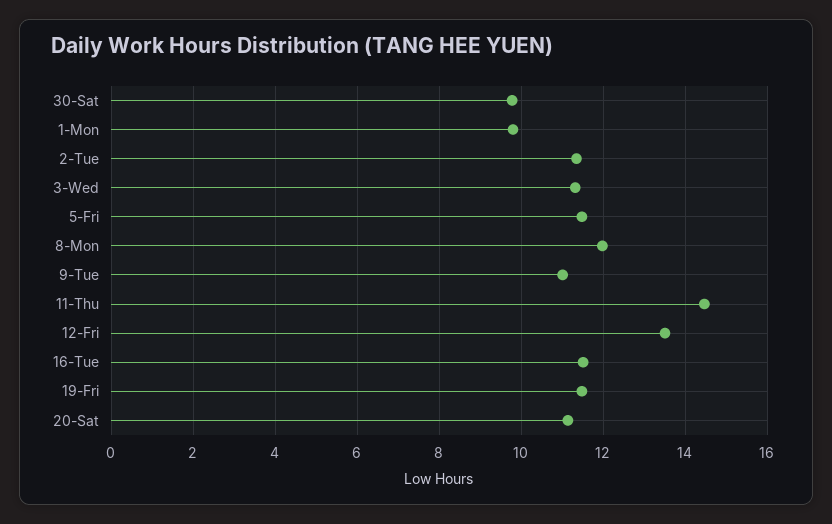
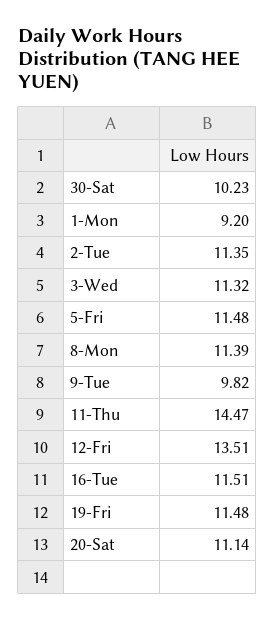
  {
-   "30-Sat": 9.8,
+   "30-Sat": 10.23,
-   "1-Mon": 9.8,
+   "1-Mon": 9.2,
    "2-Tue": 11.35,
    "3-Wed": 11.32,
    "5-Fri": 11.48,
-   "8-Mon": 12,
+   "8-Mon": 11.39,
-   "9-Tue": 11,
+   "9-Tue": 9.82,
    "11-Thu": 14.47,
    "12-Fri": 13.51,
    "16-Tue": 11.51,
    "19-Fri": 11.48,
    "20-Sat": 11.14
  }

